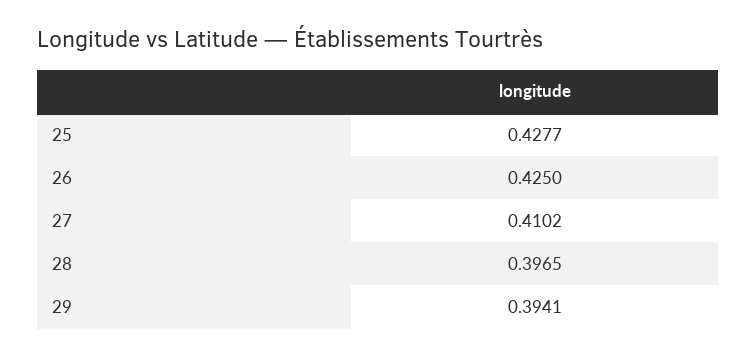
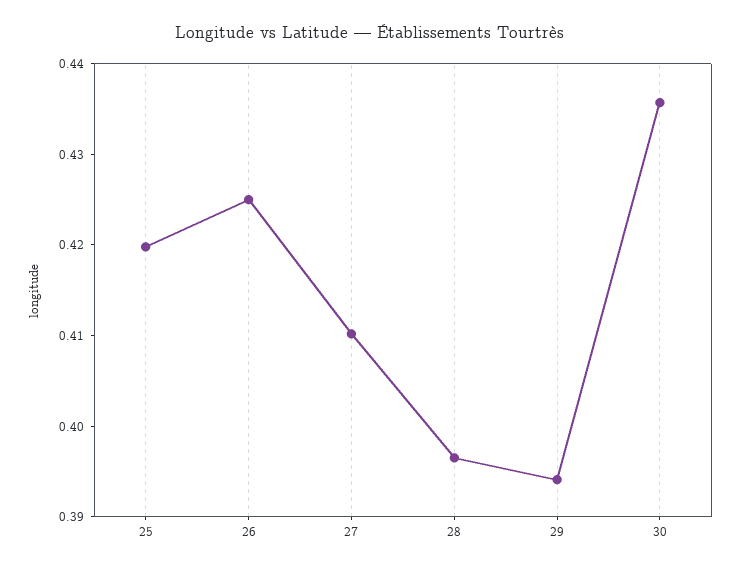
  {
-   "25": 0.4277,
+   "25": 0.42,
    "26": 0.425,
    "27": 0.4102,
    "28": 0.3965,
-   "29": 0.3941
+   "29": 0.3941,
+   "30": 0.436
  }

